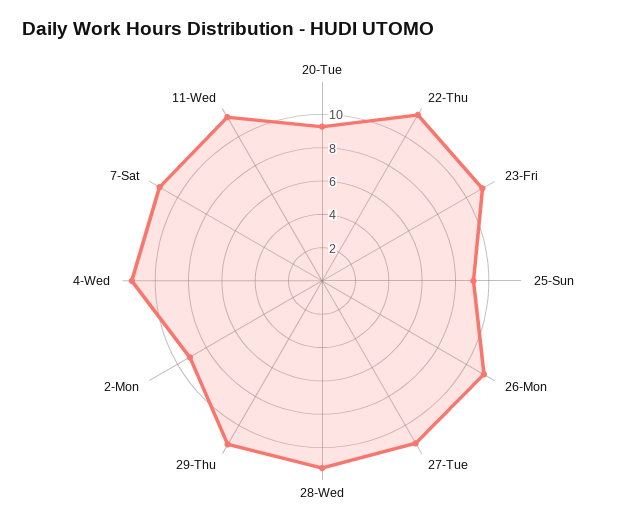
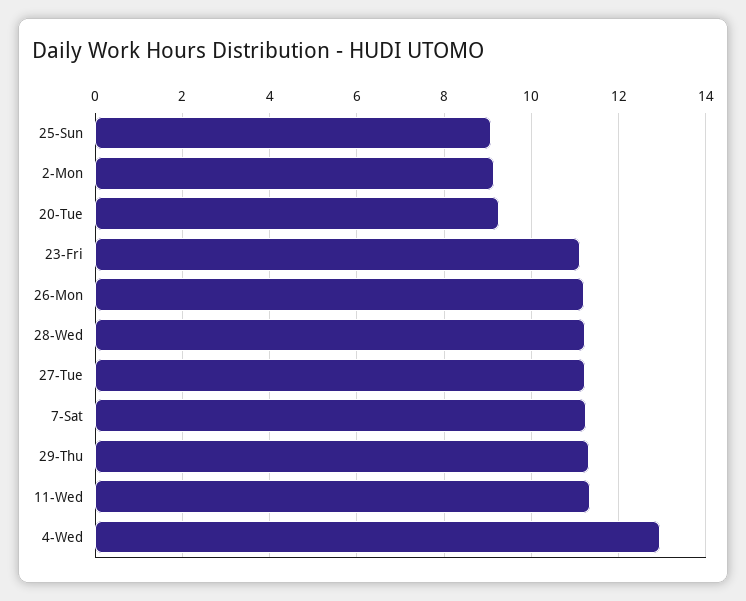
  {
    "20-Tue": 9.2,
-   "22-Thu": 11.5,
    "23-Fri": 11.2,
    "25-Sun": 9,
    "26-Mon": 11.2,
    "27-Tue": 11.2,
    "28-Wed": 11.2,
    "29-Thu": 11.4,
    "2-Mon": 9.2,
-   "4-Wed": 11.5,
+   "4-Wed": 13,
    "7-Sat": 11.2,
    "11-Wed": 11.4
  }

